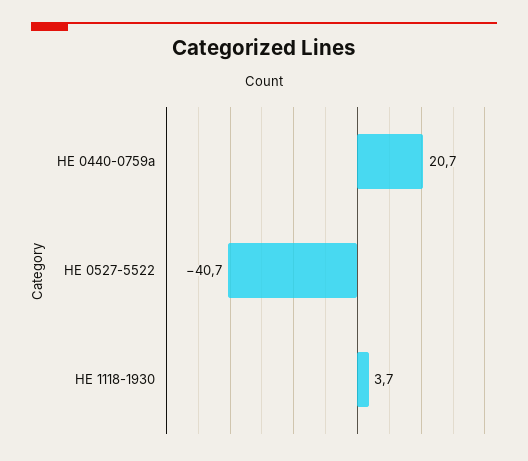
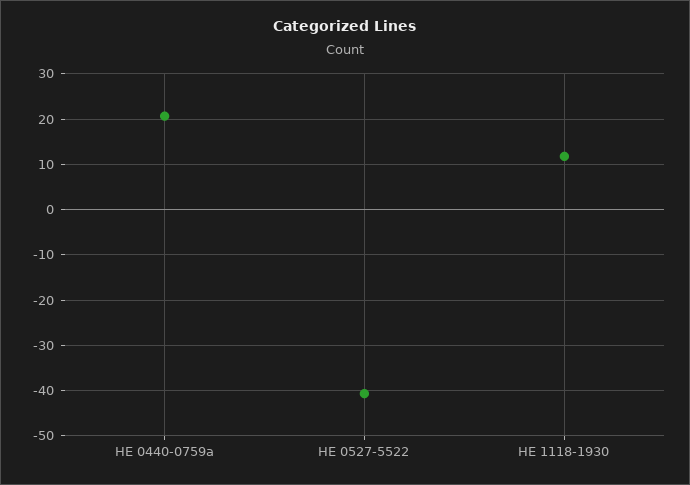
  {
    "HE 0440-0759a": 20.7,
    "HE 0527-5522": -40.7,
-   "HE 1118-1930": 3.7
+   "HE 1118-1930": 12
  }

